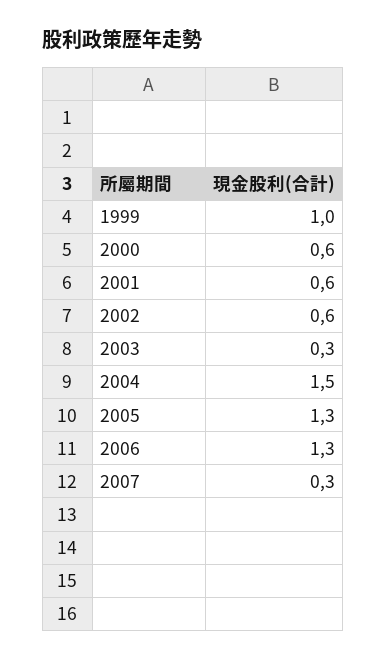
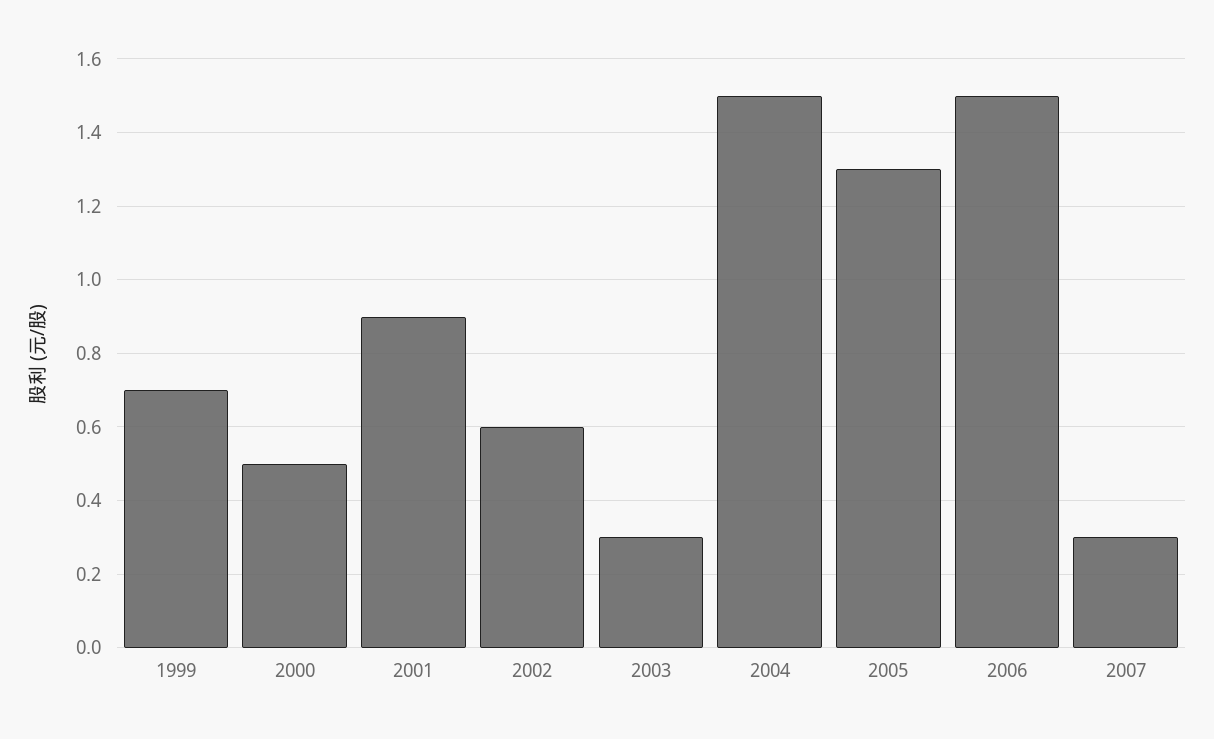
  {
-   "1999": 1,
+   "1999": 0.7,
-   "2000": 0.6,
+   "2000": 0.5,
-   "2001": 0.6,
+   "2001": 0.9,
    "2002": 0.6,
    "2003": 0.3,
    "2004": 1.5,
    "2005": 1.3,
-   "2006": 1.3,
+   "2006": 1.5,
    "2007": 0.3
  }

